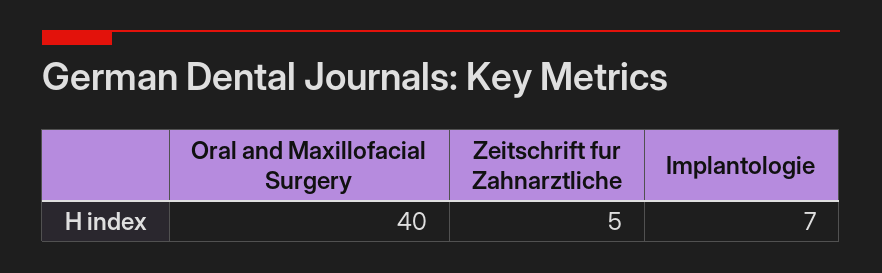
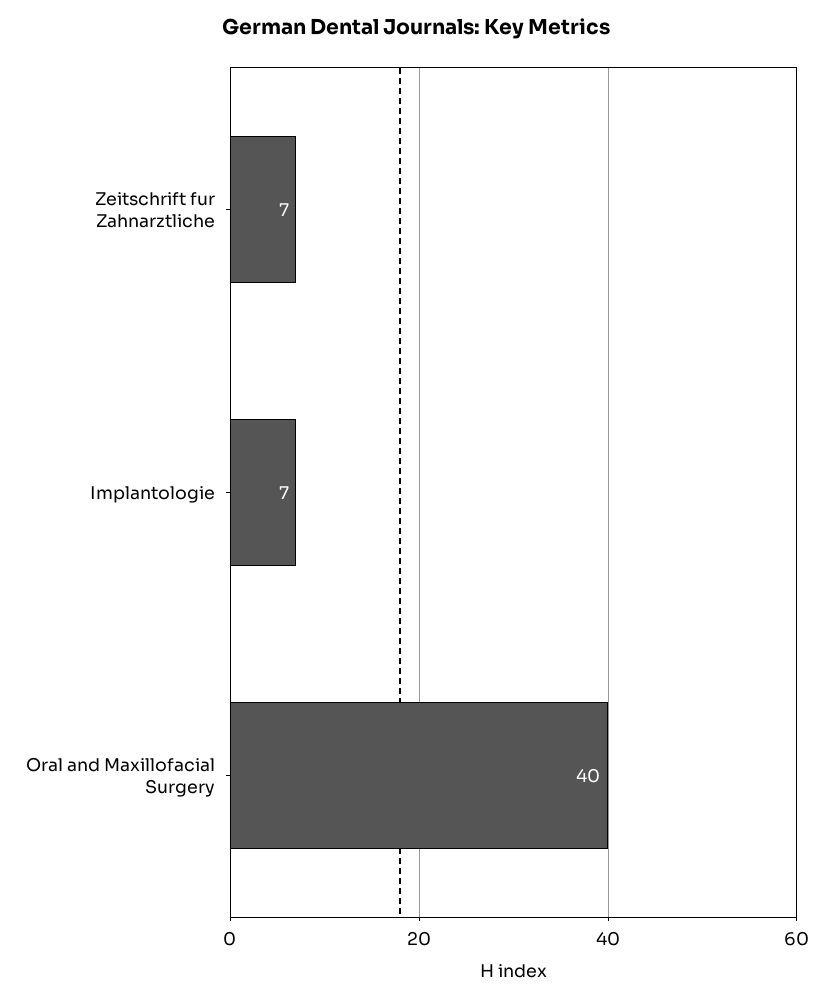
  {
    "Oral and Maxillofacial Surgery": 40,
-   "Zeitschrift fur Zahnarztliche": 5,
+   "Zeitschrift fur Zahnarztliche": 7,
    "Implantologie": 7
  }

